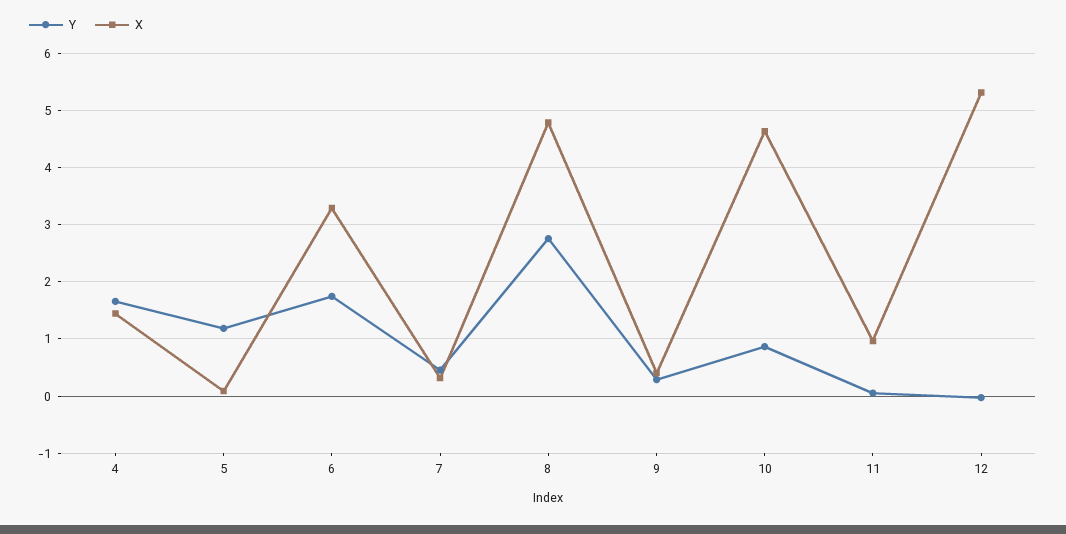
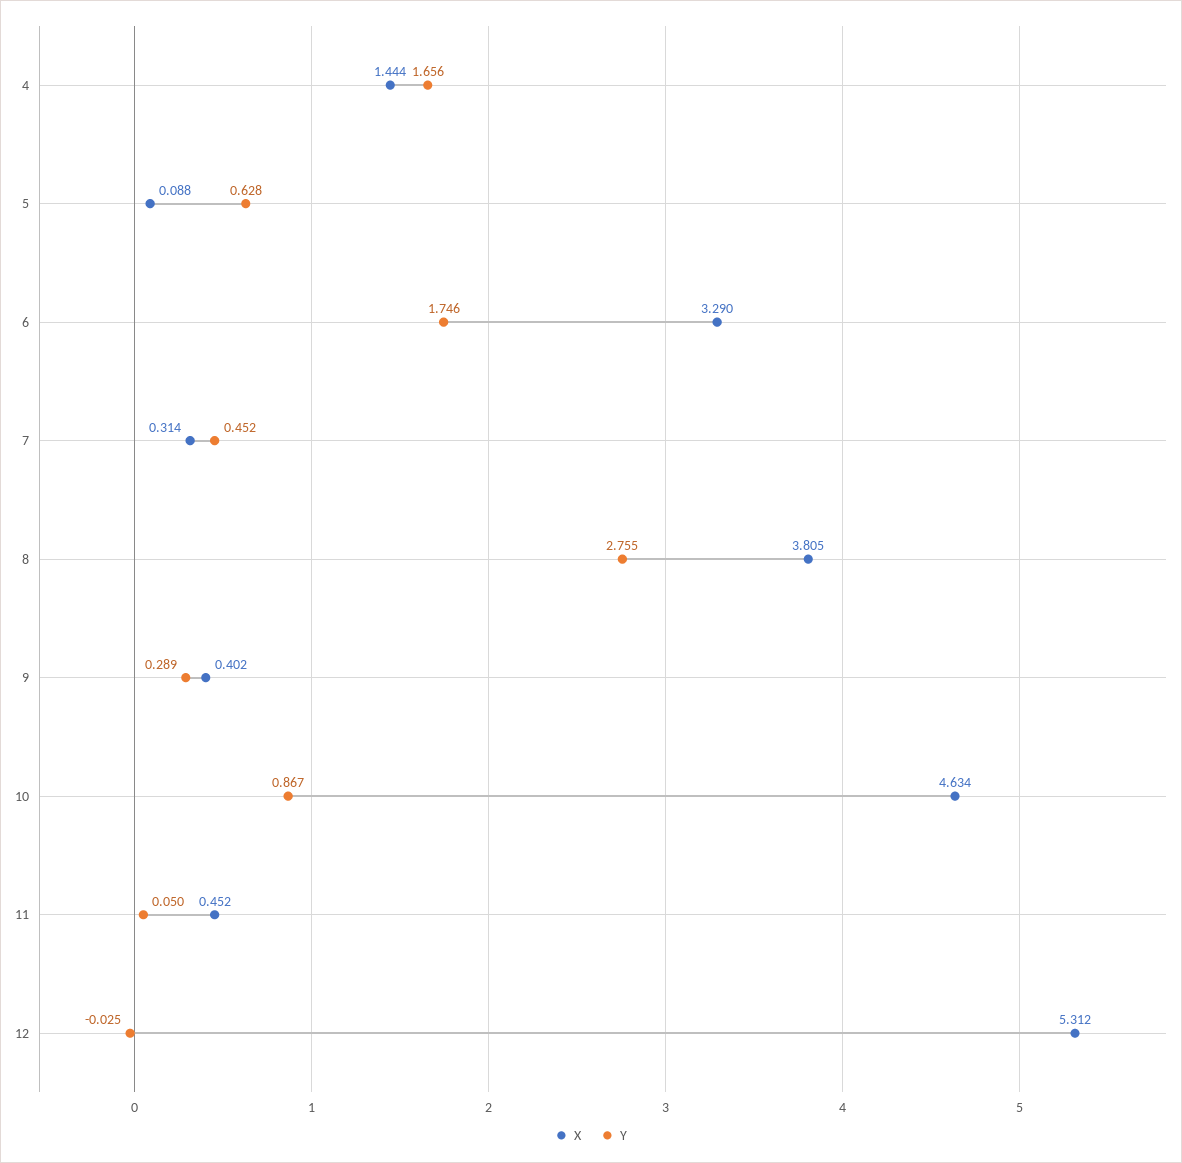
  {
    "Y": {
      "4": 1.656,
-     "5": 1.2,
+     "5": 0.628,
      "6": 1.746,
      "7": 0.452,
      "8": 2.755,
      "9": 0.289,
      "10": 0.867,
      "11": 0.05,
      "12": -0.025
    },
    "X": {
      "4": 1.444,
      "5": 0.088,
      "6": 3.29,
      "7": 0.314,
-     "8": 4.8,
+     "8": 3.805,
      "9": 0.402,
      "10": 4.634,
-     "11": 1,
+     "11": 0.452,
      "12": 5.312
    }
  }

